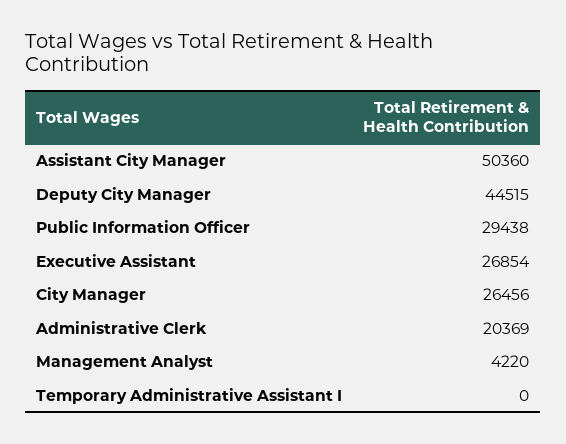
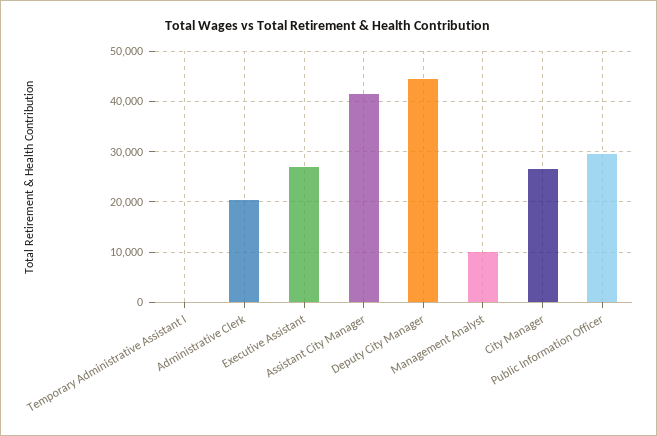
  {
-   "Assistant City Manager": 50360,
+   "Assistant City Manager": 42000,
    "Deputy City Manager": 44515,
    "Public Information Officer": 29438,
    "Executive Assistant": 26854,
    "City Manager": 26456,
    "Administrative Clerk": 20369,
-   "Management Analyst": 4220,
+   "Management Analyst": 10000,
    "Temporary Administrative Assistant I": 0
  }

